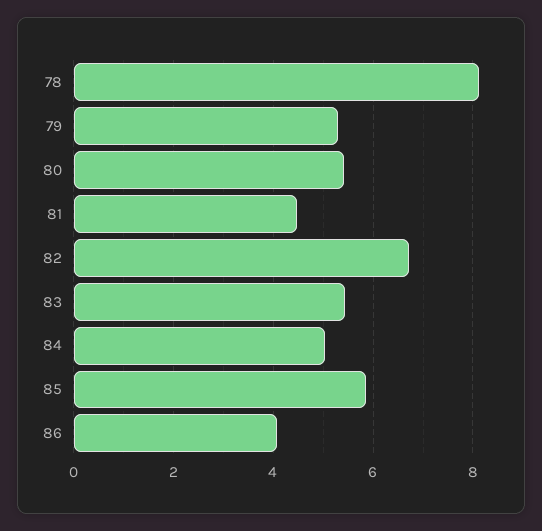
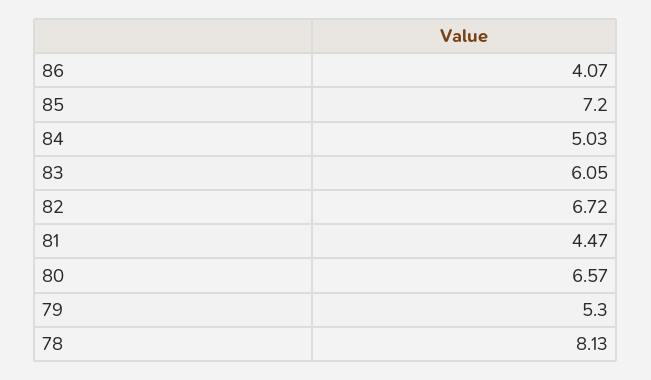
  {
    "78": 8.13,
    "79": 5.3,
-   "80": 5.4,
+   "80": 6.57,
    "81": 4.47,
    "82": 6.72,
-   "83": 5.4,
+   "83": 6.05,
    "84": 5.03,
-   "85": 5.8,
+   "85": 7.2,
    "86": 4.07
  }

